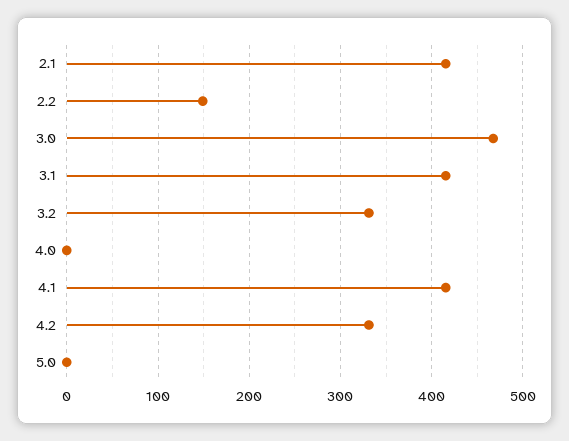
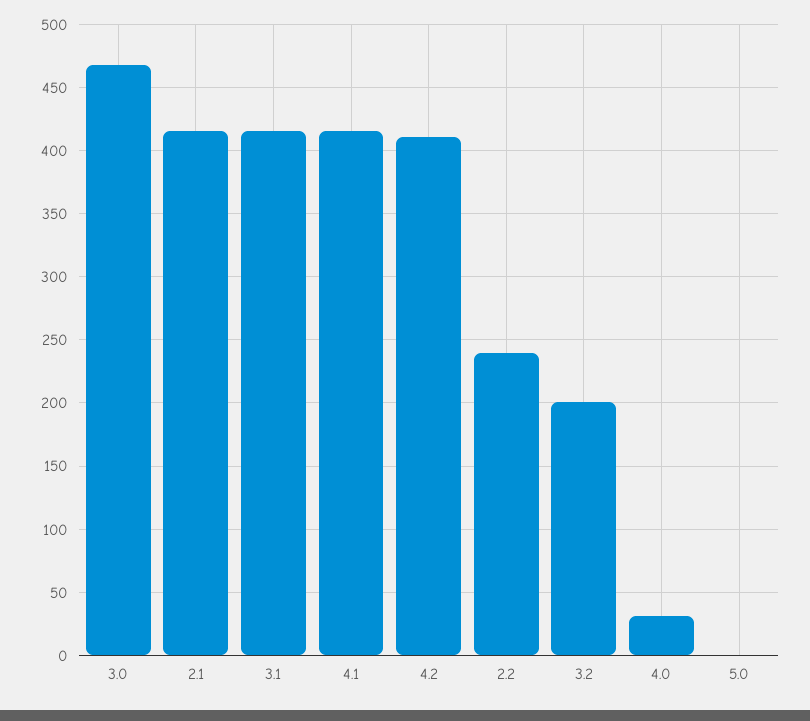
  {
    "2.1": 415,
-   "2.2": 150,
+   "2.2": 240,
    "3.0": 465,
    "3.1": 415,
-   "3.2": 330,
+   "3.2": 200,
-   "4.0": 0,
+   "4.0": 30,
    "4.1": 415,
-   "4.2": 330,
+   "4.2": 410,
    "5.0": 0
  }

